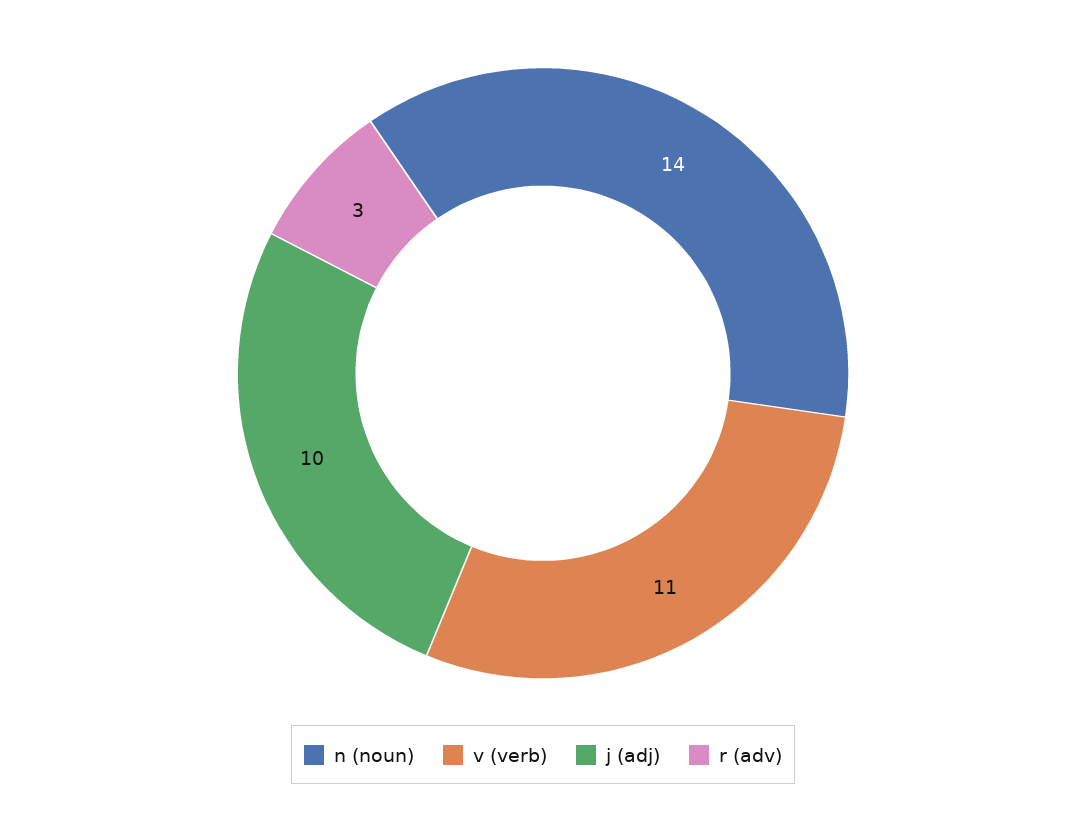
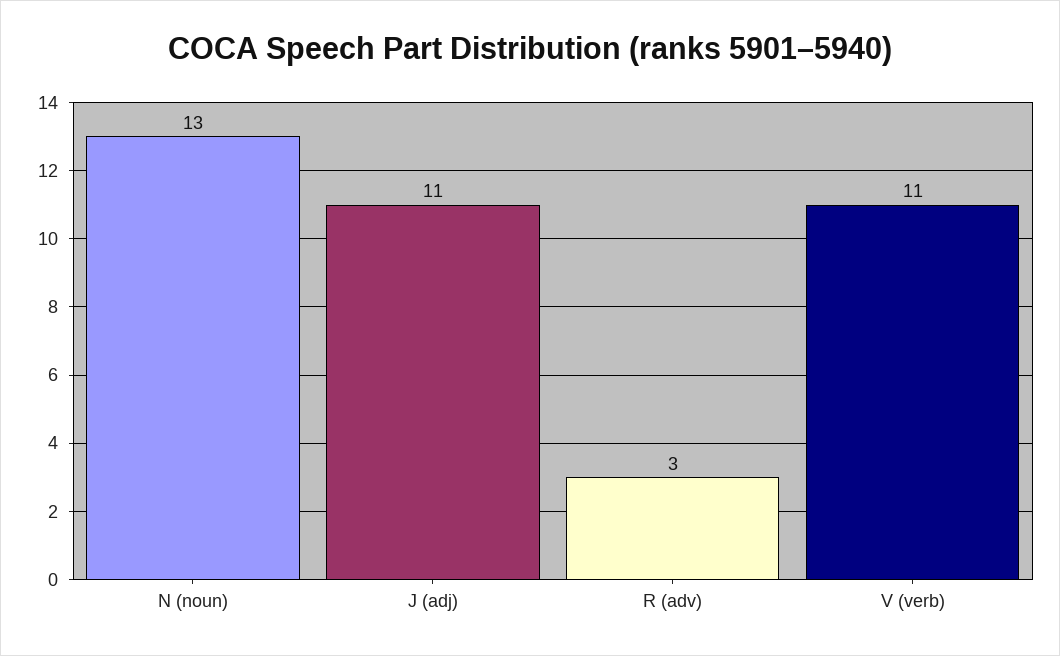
  {
-   "n (noun)": 14,
+   "n (noun)": 13,
    "v (verb)": 11,
-   "j (adj)": 10,
+   "j (adj)": 11,
    "r (adv)": 3
  }

